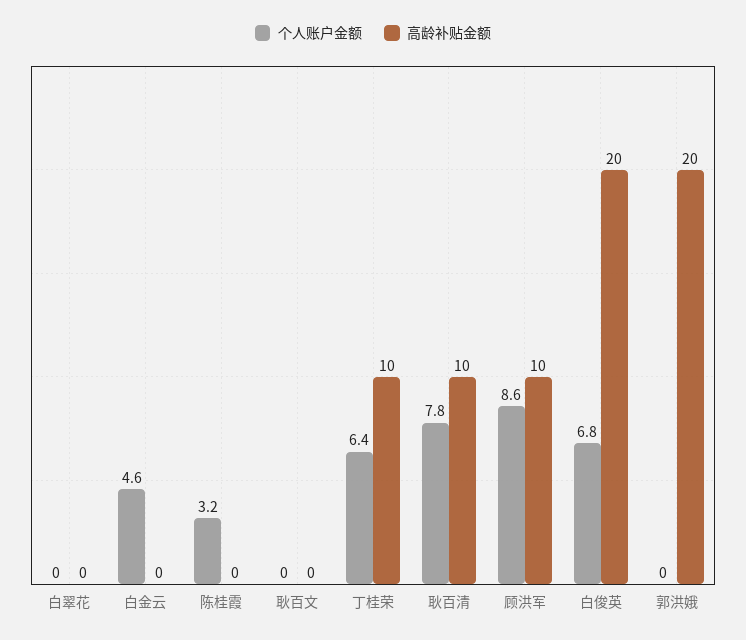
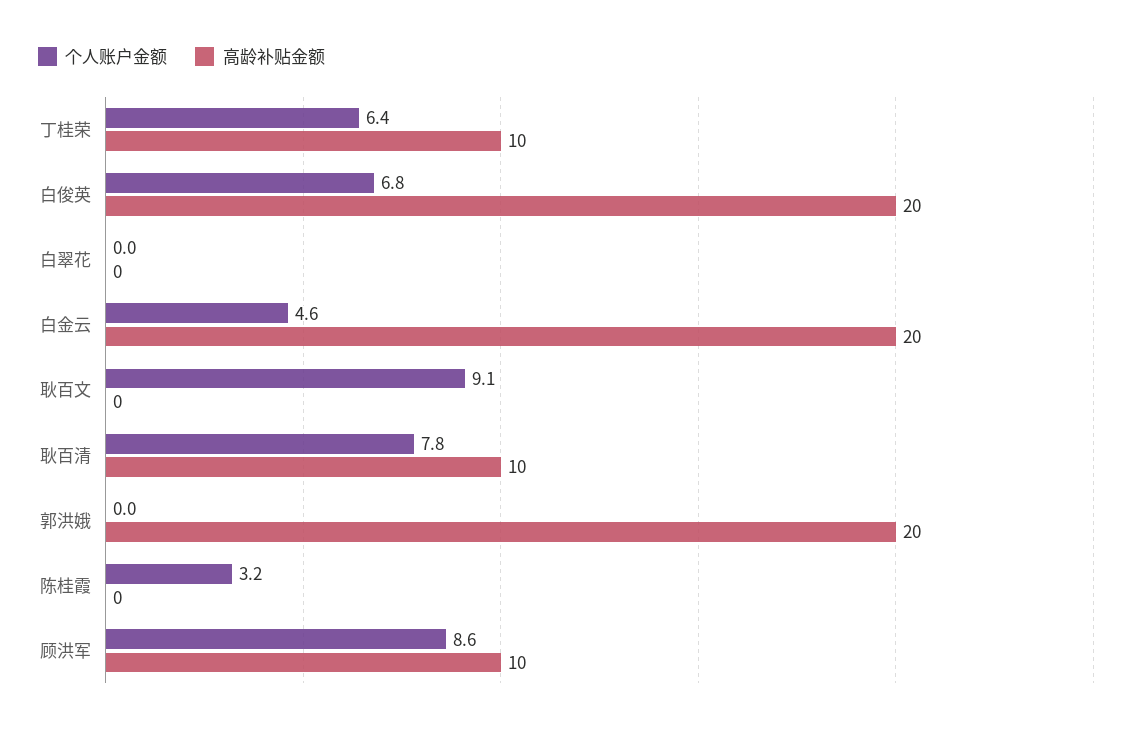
  {
    "个人账户金额": {
      "白翠花": 0,
      "白金云": 4.6,
      "陈桂霞": 3.2,
-     "耿百文": 0,
+     "耿百文": 9.1,
      "丁桂荣": 6.4,
      "耿百清": 7.8,
      "顾洪军": 8.6,
      "白俊英": 6.8,
      "郭洪娥": 0
    },
    "高龄补贴金额": {
      "白翠花": 0,
-     "白金云": 0,
+     "白金云": 20,
      "陈桂霞": 0,
      "耿百文": 0,
      "丁桂荣": 10,
      "耿百清": 10,
      "顾洪军": 10,
      "白俊英": 20,
      "郭洪娥": 20
    }
  }

